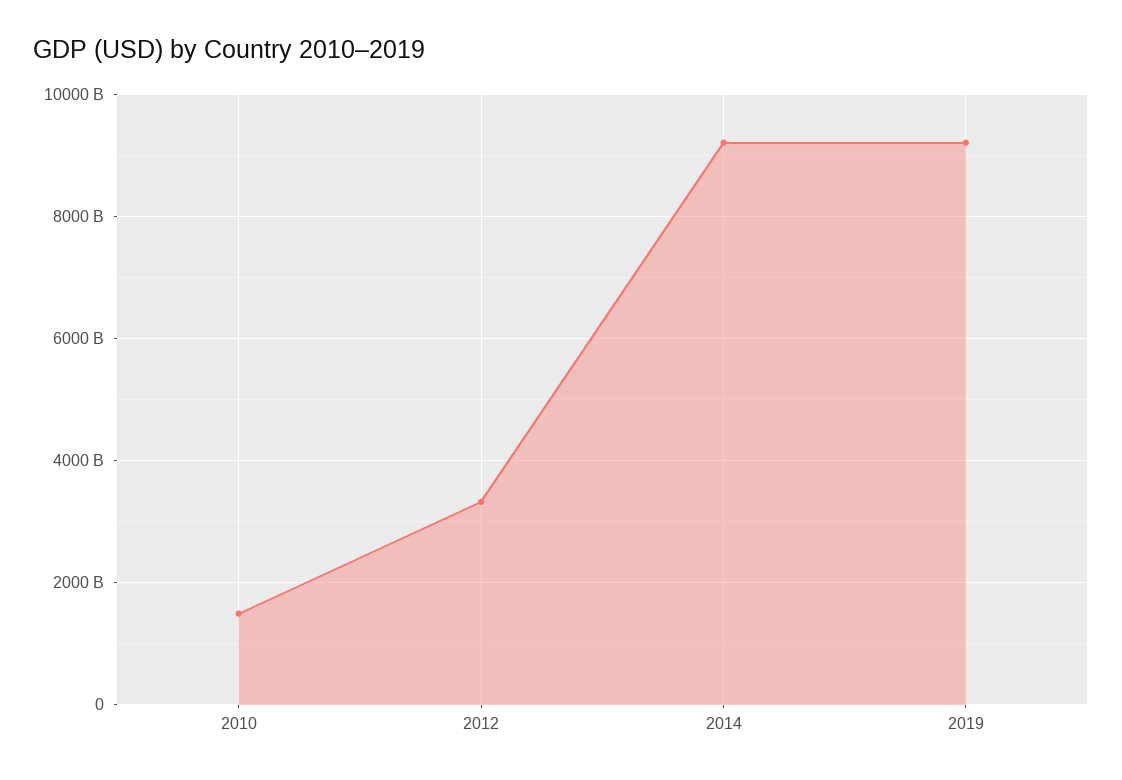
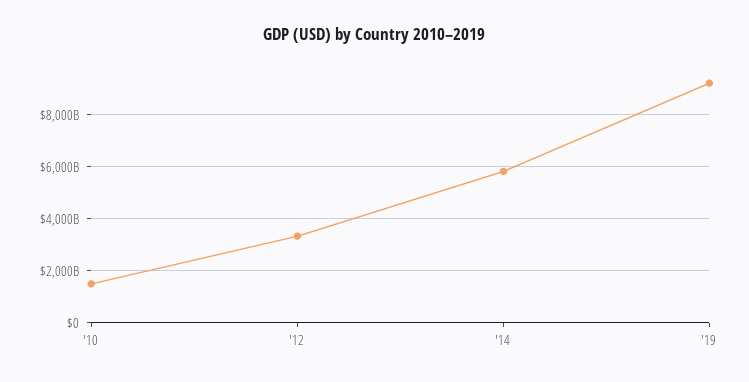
  {
    "2010": 1400000000000,
    "2012": 3400000000000,
-   "2014": 9200000000000,
+   "2014": 5750000000000,
    "2019": 9200000000000
  }

